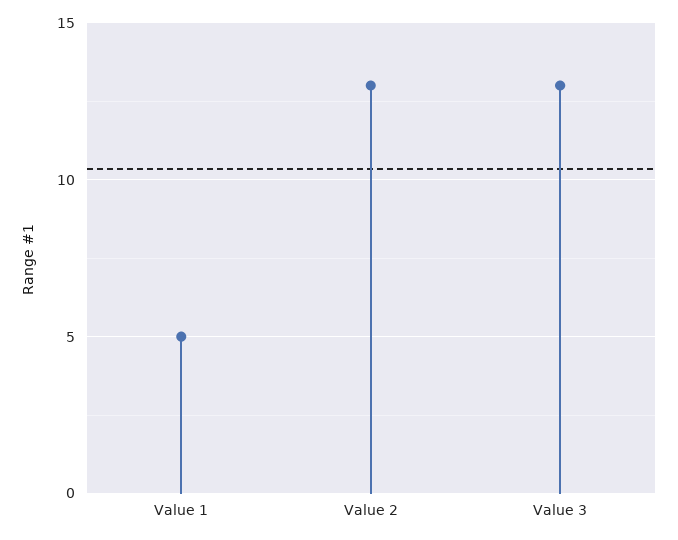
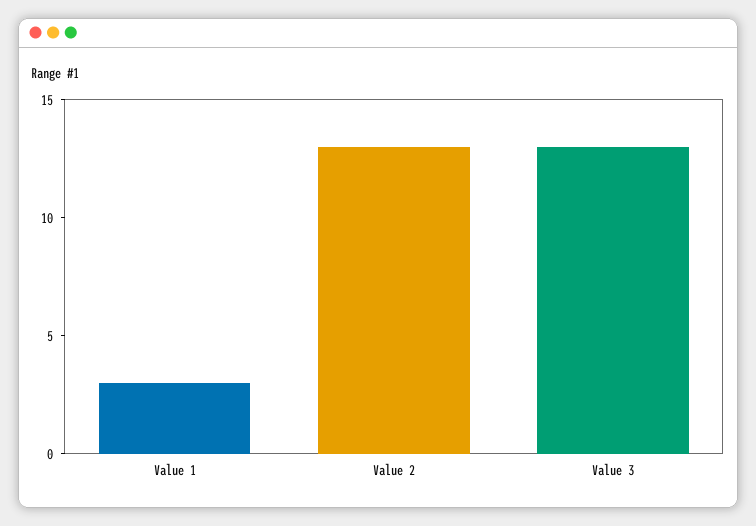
  {
-   "Value 1": 5,
+   "Value 1": 3,
    "Value 2": 13,
    "Value 3": 13
  }

